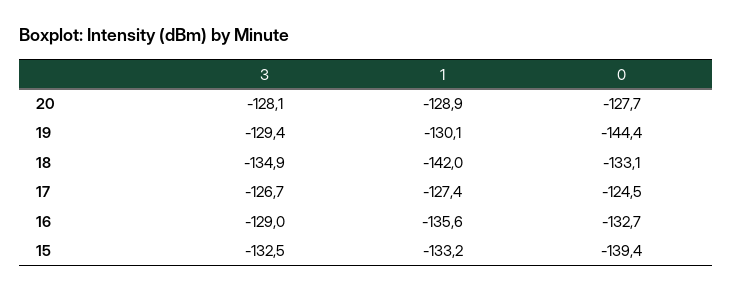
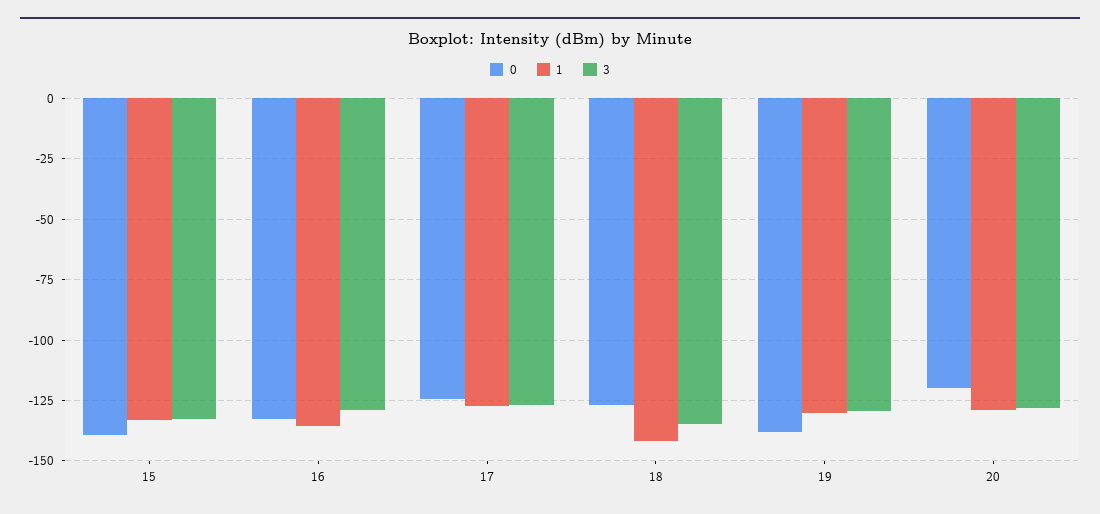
  {
    "3": {
      "20": -128.1,
      "19": -129.4,
      "18": -134.9,
      "17": -126.7,
      "16": -129,
      "15": -132.5
    },
    "1": {
      "20": -128.9,
      "19": -130.1,
      "18": -142,
      "17": -127.4,
      "16": -135.6,
      "15": -133.2
    },
    "0": {
-     "20": -127.7,
+     "20": -120,
-     "19": -144.4,
+     "19": -137.5,
-     "18": -133.1,
+     "18": -127.5,
      "17": -124.5,
      "16": -132.7,
      "15": -139.4
    }
  }

